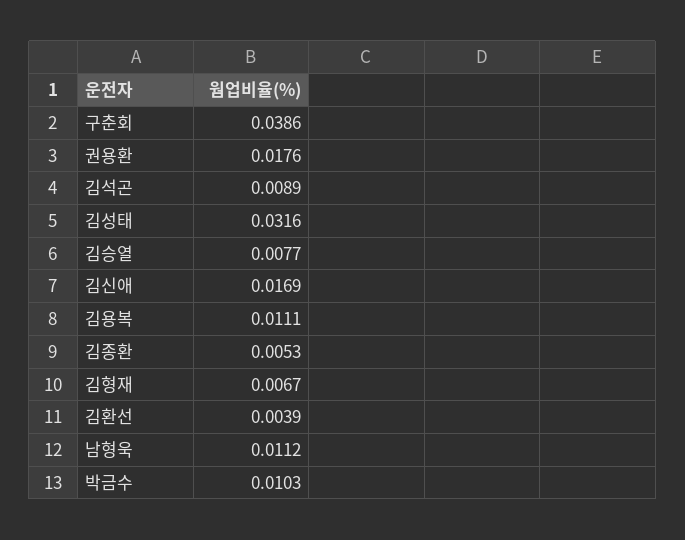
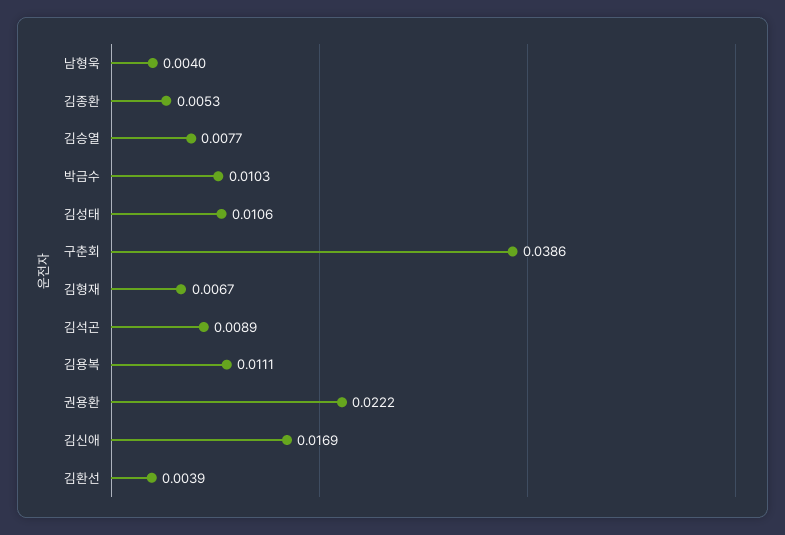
  {
    "구춘회": 0.0386,
-   "권용환": 0.0176,
+   "권용환": 0.0222,
    "김석곤": 0.0089,
-   "김성태": 0.0316,
+   "김성태": 0.0106,
    "김승열": 0.0077,
    "김신애": 0.0169,
    "김용복": 0.0111,
    "김종환": 0.0053,
    "김형재": 0.0067,
    "김환선": 0.0039,
-   "남형욱": 0.0112,
+   "남형욱": 0.004,
    "박금수": 0.0103
  }

